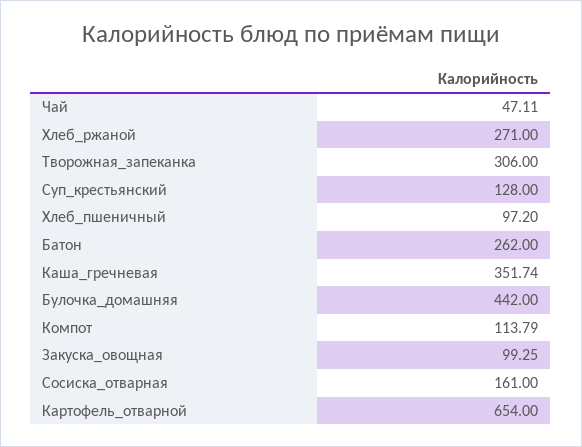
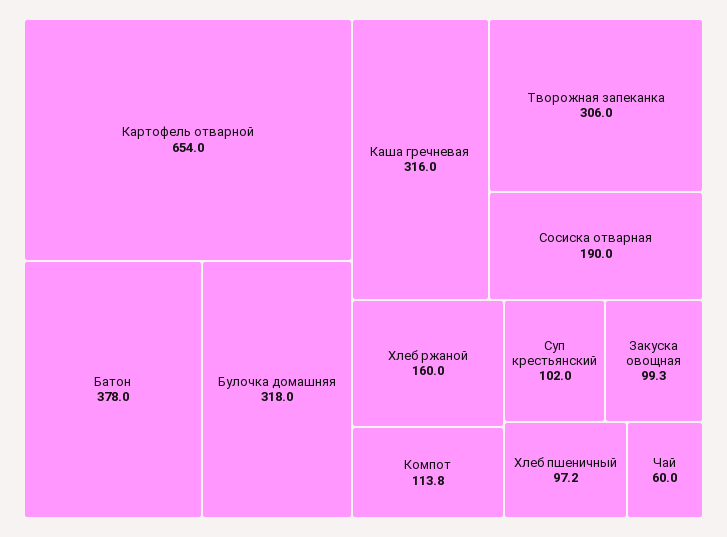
  {
-   "Чай": 47.11,
+   "Чай": 60,
-   "Хлеб_ржаной": 271,
+   "Хлеб_ржаной": 160,
    "Творожная_запеканка": 306,
-   "Суп_крестьянский": 128,
+   "Суп_крестьянский": 102,
    "Хлеб_пшеничный": 97.2,
-   "Батон": 262,
+   "Батон": 378,
-   "Каша_гречневая": 351.74,
+   "Каша_гречневая": 316,
-   "Булочка_домашняя": 442,
+   "Булочка_домашняя": 318,
    "Компот": 113.79,
    "Закуска_овощная": 99.25,
-   "Сосиска_отварная": 161,
+   "Сосиска_отварная": 190,
    "Картофель_отварной": 654
  }

